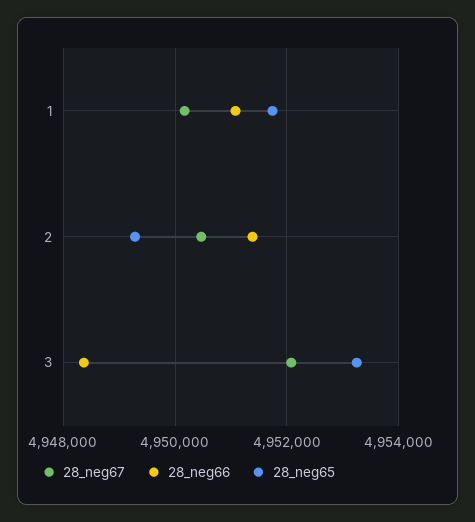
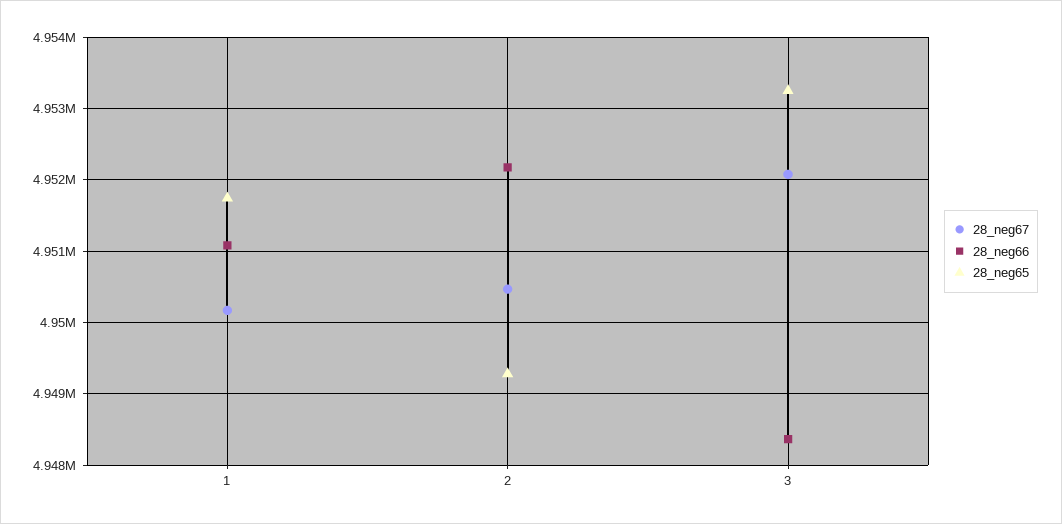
  {
    "28_neg67": {
      "1": 4950200,
      "2": 4950500,
      "3": 4952100
    },
    "28_neg66": {
      "1": 4951100,
-     "2": 4951400,
+     "2": 4952200,
      "3": 4948400
    },
    "28_neg65": {
      "1": 4951700,
      "2": 4949300,
      "3": 4953300
    }
  }

